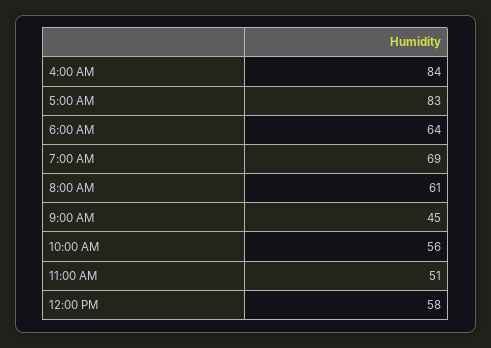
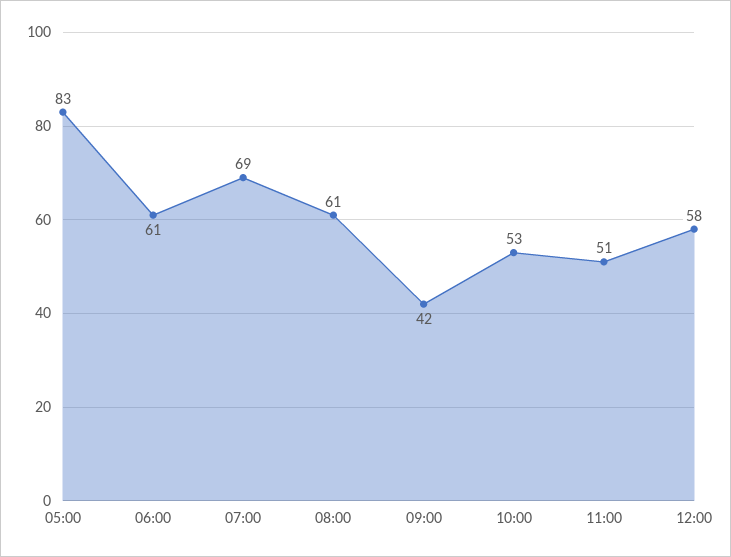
  {
-   "4:00 AM": 84,
    "5:00 AM": 83,
-   "6:00 AM": 64,
+   "6:00 AM": 61,
    "7:00 AM": 69,
    "8:00 AM": 61,
-   "9:00 AM": 45,
+   "9:00 AM": 42,
-   "10:00 AM": 56,
+   "10:00 AM": 53,
    "11:00 AM": 51,
    "12:00 PM": 58
  }

